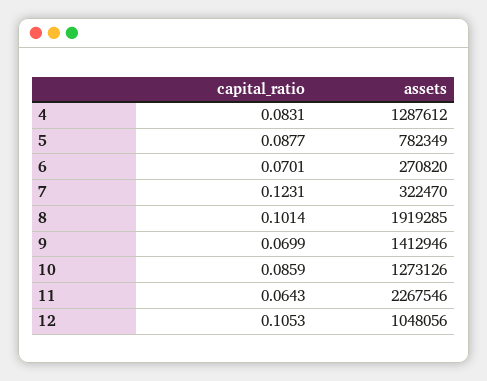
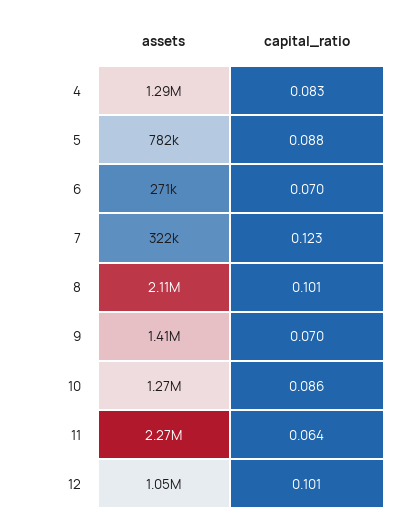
  {
    "capital_ratio": {
      "4": 0.0831,
      "5": 0.0877,
      "6": 0.0701,
      "7": 0.1231,
      "8": 0.1014,
      "9": 0.0699,
      "10": 0.0859,
      "11": 0.0643,
-     "12": 0.1053
+     "12": 0.101
    },
    "assets": {
      "4": 1287612,
      "5": 782349,
      "6": 270820,
      "7": 322470,
-     "8": 1919285,
+     "8": 2110000,
      "9": 1412946,
      "10": 1273126,
      "11": 2267546,
      "12": 1048056
    }
  }

